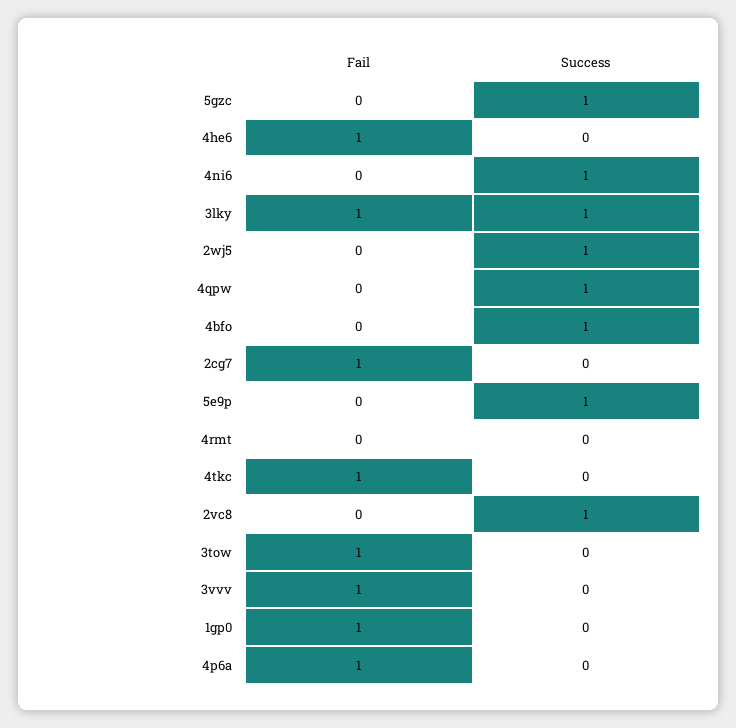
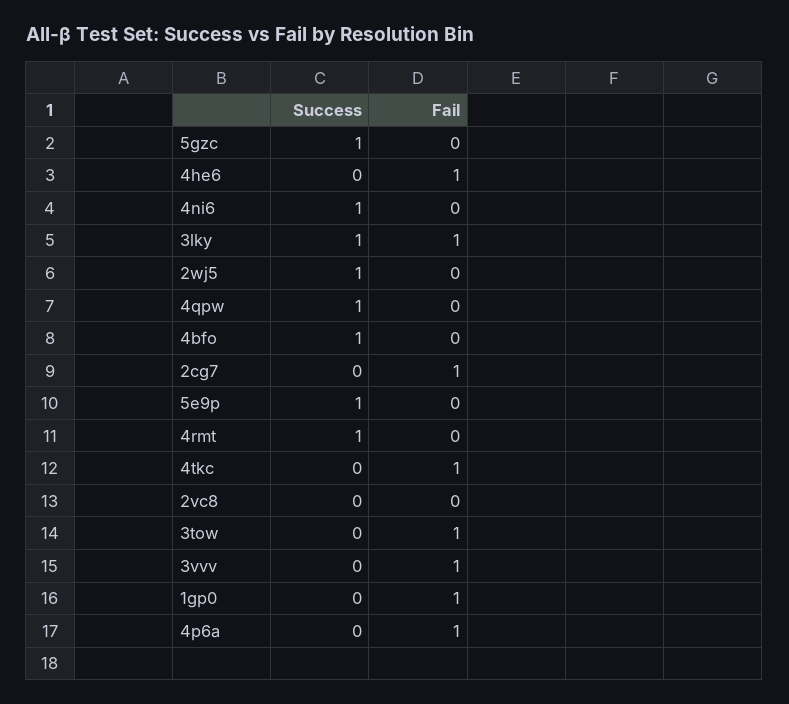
  {
    "Fail": {
      "5gzc": 0,
      "4he6": 1,
      "4ni6": 0,
      "3lky": 1,
      "2wj5": 0,
      "4qpw": 0,
      "4bfo": 0,
      "2cg7": 1,
      "5e9p": 0,
      "4rmt": 0,
      "4tkc": 1,
      "2vc8": 0,
      "3tow": 1,
      "3vvv": 1,
      "1gp0": 1,
      "4p6a": 1
    },
    "Success": {
      "5gzc": 1,
      "4he6": 0,
      "4ni6": 1,
      "3lky": 1,
      "2wj5": 1,
      "4qpw": 1,
      "4bfo": 1,
      "2cg7": 0,
      "5e9p": 1,
-     "4rmt": 0,
+     "4rmt": 1,
      "4tkc": 0,
-     "2vc8": 1,
+     "2vc8": 0,
      "3tow": 0,
      "3vvv": 0,
      "1gp0": 0,
      "4p6a": 0
    }
  }

